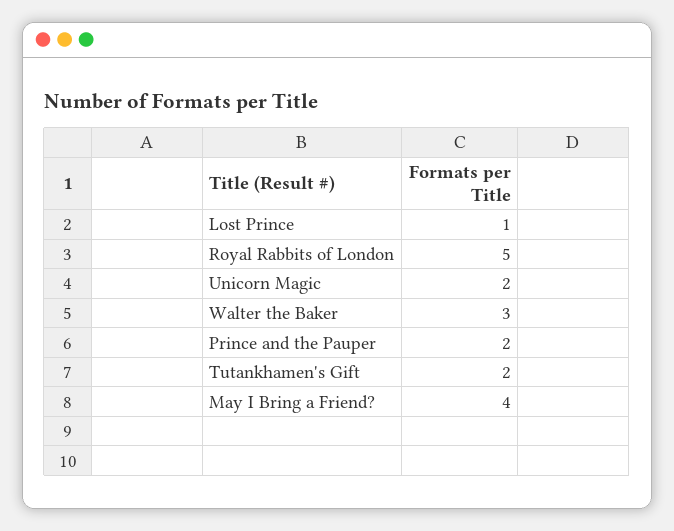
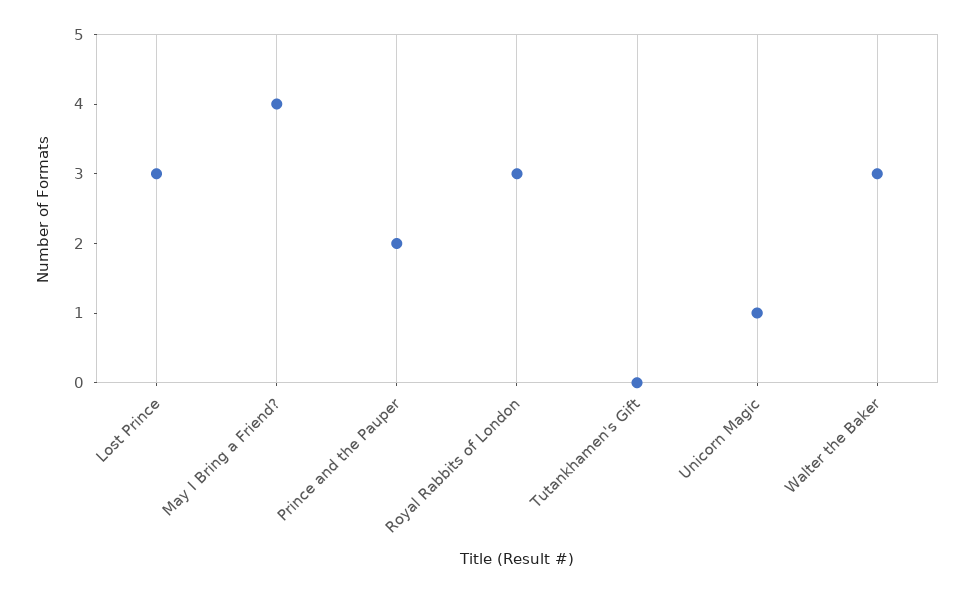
  {
-   "Lost Prince": 1,
+   "Lost Prince": 3,
-   "Royal Rabbits of London": 5,
+   "Royal Rabbits of London": 3,
-   "Unicorn Magic": 2,
+   "Unicorn Magic": 1,
    "Walter the Baker": 3,
    "Prince and the Pauper": 2,
-   "Tutankhamen's Gift": 2,
+   "Tutankhamen's Gift": 0,
    "May I Bring a Friend?": 4
  }

